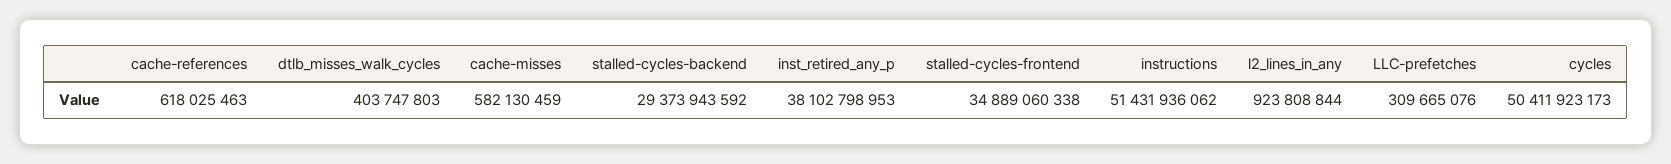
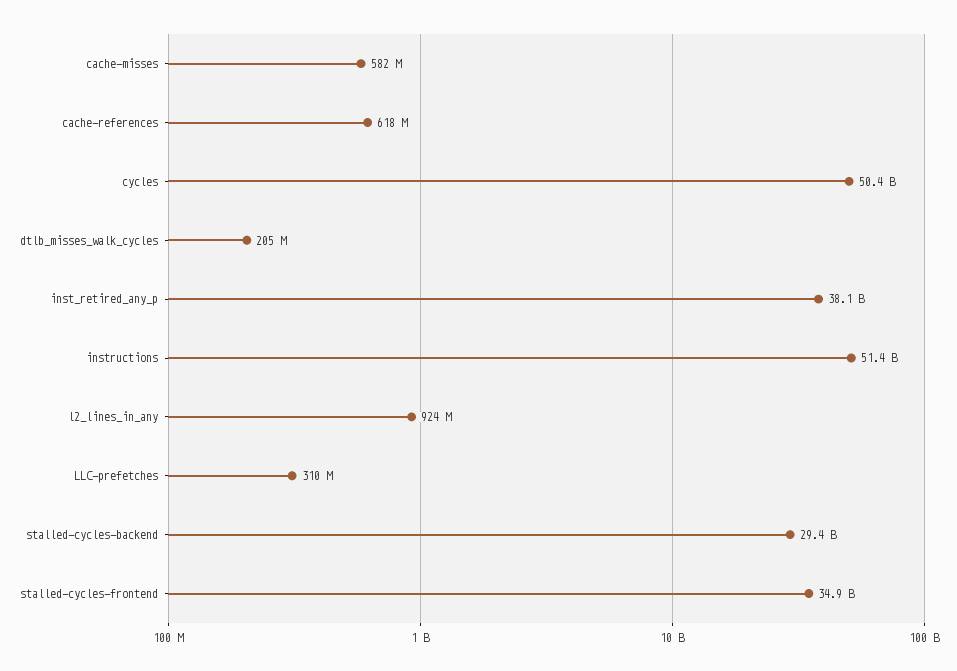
  {
    "cache-references": 618025463,
-   "dtlb_misses_walk_cycles": 403747803,
+   "dtlb_misses_walk_cycles": 205000000,
    "cache-misses": 582130459,
    "stalled-cycles-backend": 29373943592,
    "inst_retired_any_p": 38102798953,
    "stalled-cycles-frontend": 34889060338,
    "instructions": 51431936062,
    "l2_lines_in_any": 923808844,
    "LLC-prefetches": 309665076,
    "cycles": 50411923173
  }

